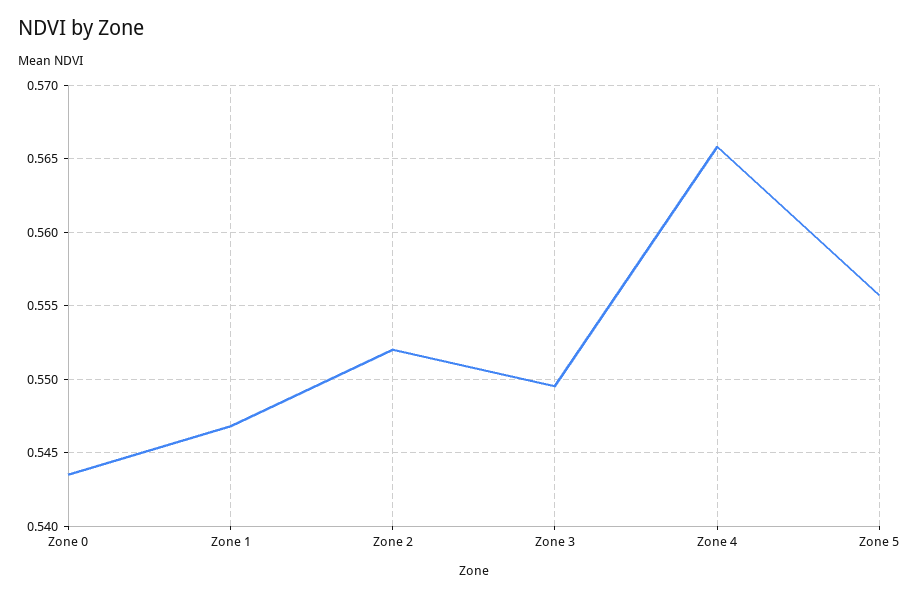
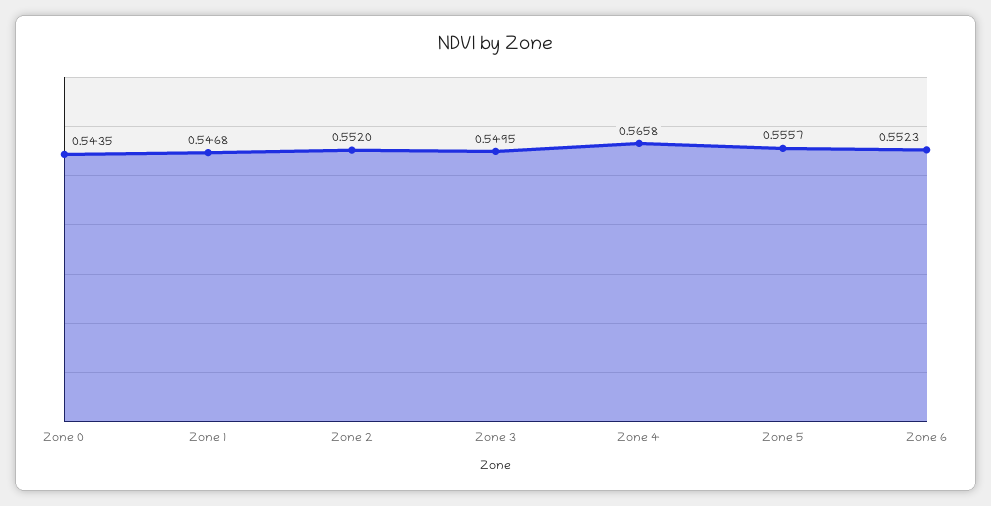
  {
    "Zone 0": 0.5435,
    "Zone 1": 0.5468,
    "Zone 2": 0.552,
    "Zone 3": 0.5495,
    "Zone 4": 0.5658,
-   "Zone 5": 0.5557
+   "Zone 5": 0.5557,
+   "Zone 6": 0.5523
  }

